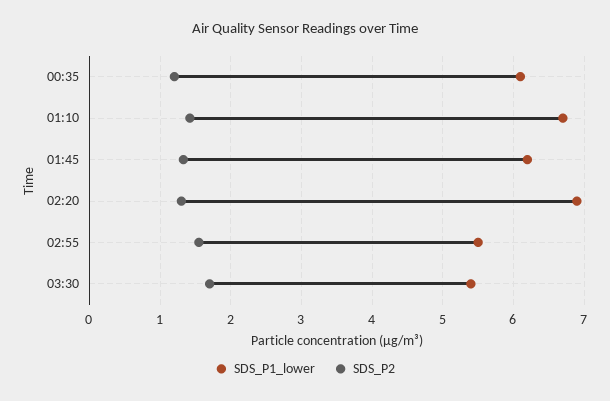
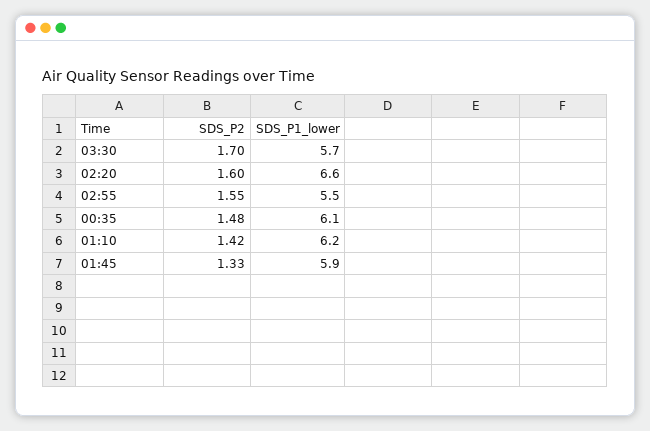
  {
    "SDS_P1_lower": {
      "00:35": 6.1,
-     "01:10": 6.7,
+     "01:10": 6.2,
-     "01:45": 6.2,
+     "01:45": 5.9,
-     "02:20": 6.9,
+     "02:20": 6.6,
      "02:55": 5.5,
-     "03:30": 5.4
+     "03:30": 5.7
    },
    "SDS_P2": {
-     "00:35": 1.2,
+     "00:35": 1.48,
      "01:10": 1.42,
      "01:45": 1.33,
-     "02:20": 1.3,
+     "02:20": 1.6,
      "02:55": 1.55,
      "03:30": 1.7
    }
  }

